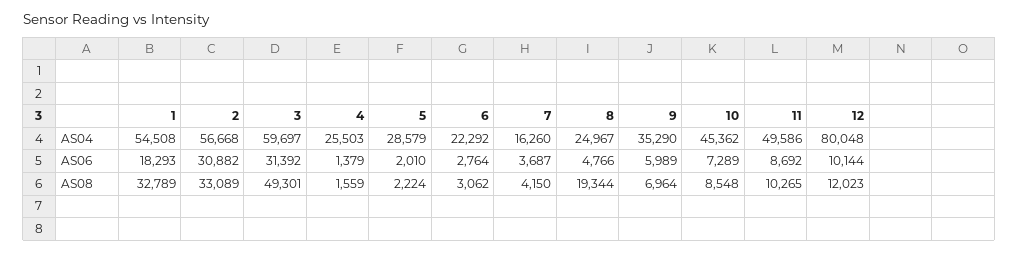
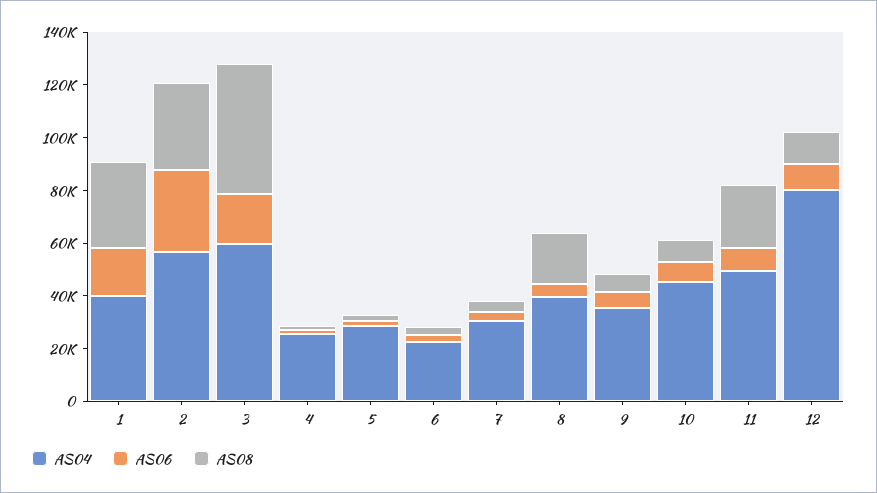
  {
    "AS04": {
-     "1": 54508,
+     "1": 40000,
      "2": 56668,
      "3": 59697,
      "4": 25503,
      "5": 28579,
      "6": 22292,
-     "7": 16260,
+     "7": 30000,
-     "8": 24967,
+     "8": 40000,
      "9": 35290,
      "10": 45362,
      "11": 49586,
      "12": 80048
    },
    "AS06": {
      "1": 18293,
      "2": 30882,
-     "3": 31392,
+     "3": 20000,
      "4": 1379,
      "5": 2010,
      "6": 2764,
      "7": 3687,
      "8": 4766,
      "9": 5989,
      "10": 7289,
      "11": 8692,
      "12": 10144
    },
    "AS08": {
      "1": 32789,
      "2": 33089,
      "3": 49301,
      "4": 1559,
      "5": 2224,
      "6": 3062,
      "7": 4150,
      "8": 19344,
      "9": 6964,
      "10": 8548,
-     "11": 10265,
+     "11": 25000,
      "12": 12023
    }
  }

